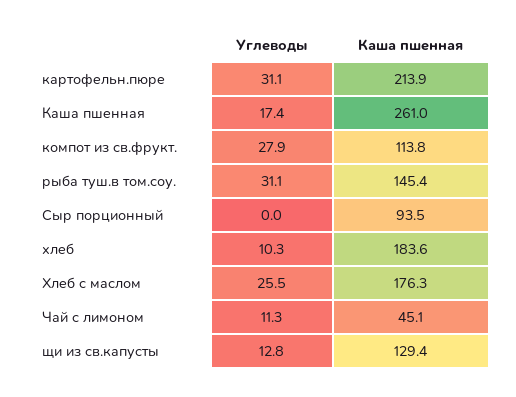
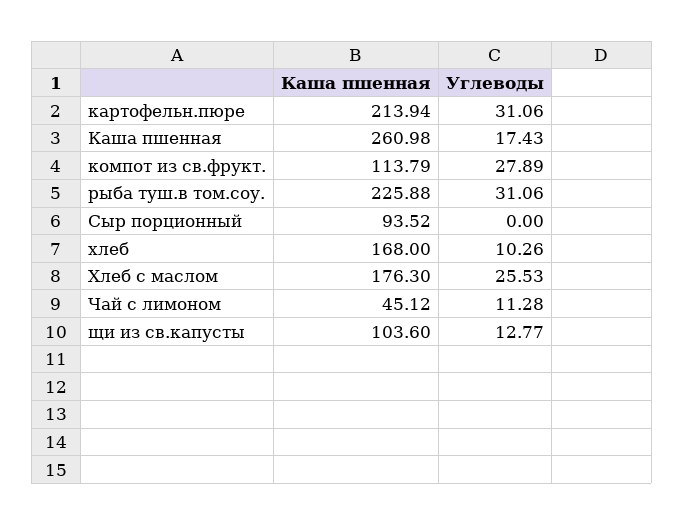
  {
    "Углеводы": {
      "картофельн.пюре": 31.06,
      "Каша пшенная": 17.43,
      "компот из св.фрукт.": 27.89,
      "рыба туш.в том.соу.": 31.06,
      "Сыр порционный": 0,
      "хлеб": 10.26,
      "Хлеб с маслом": 25.53,
      "Чай с лимоном": 11.28,
      "щи из св.капусты": 12.77
    },
    "Каша пшенная": {
      "картофельн.пюре": 213.94,
      "Каша пшенная": 260.98,
      "компот из св.фрукт.": 113.79,
-     "рыба туш.в том.соу.": 145.4,
+     "рыба туш.в том.соу.": 225.88,
      "Сыр порционный": 93.52,
-     "хлеб": 183.6,
+     "хлеб": 168,
      "Хлеб с маслом": 176.3,
      "Чай с лимоном": 45.12,
-     "щи из св.капусты": 129.4
+     "щи из св.капусты": 103.6
    }
  }

